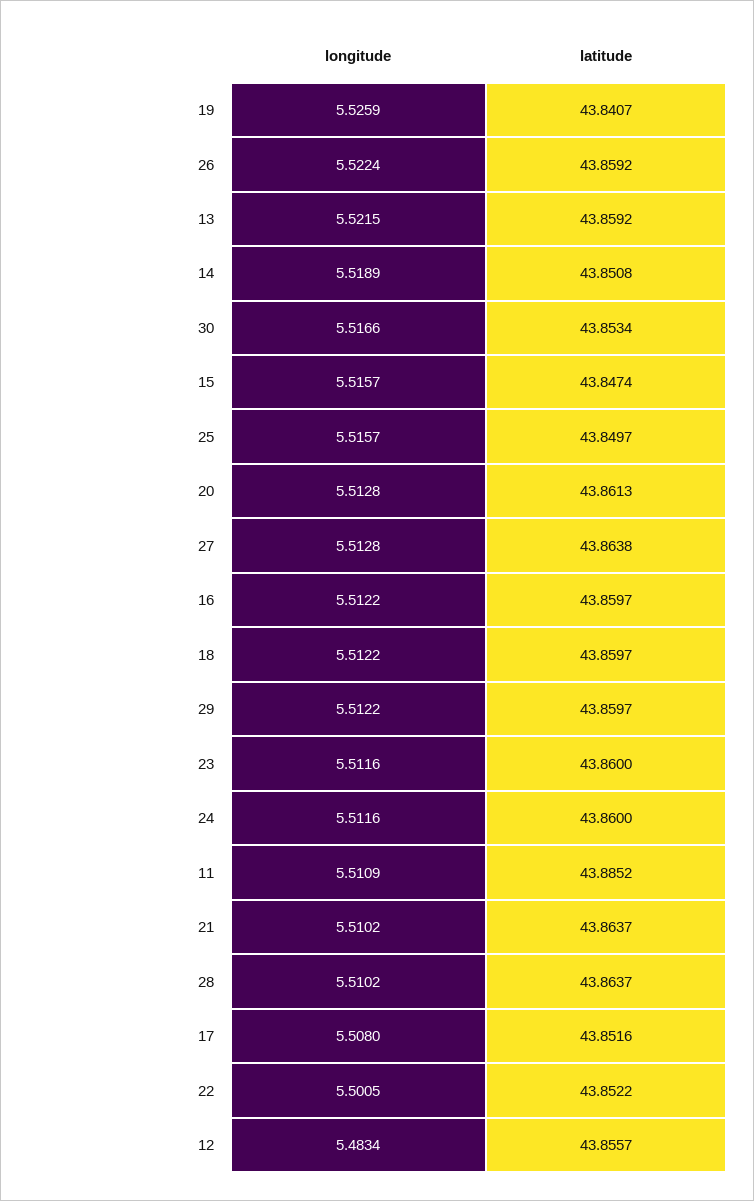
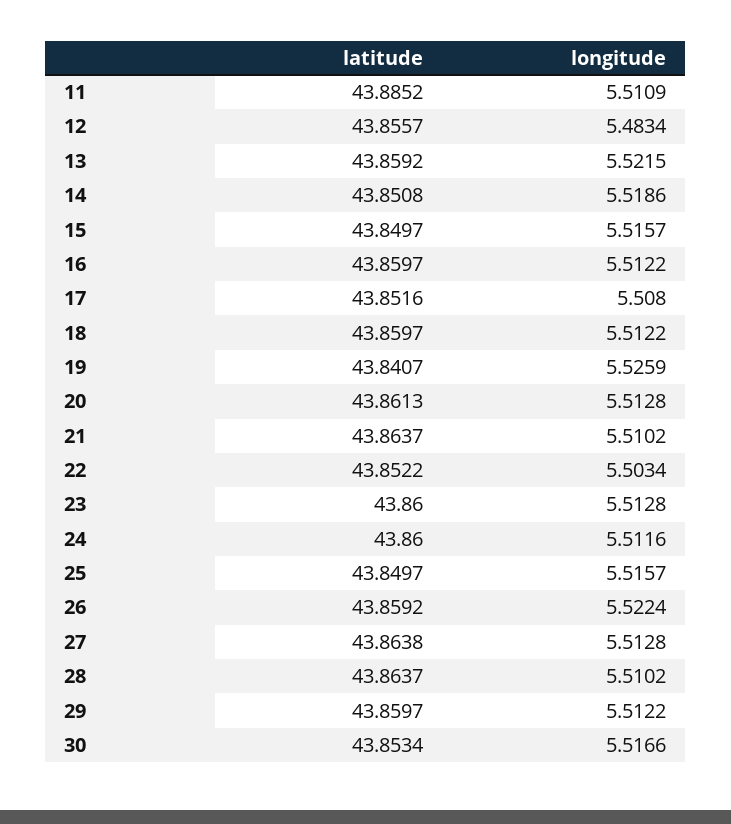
  {
    "longitude": {
      "19": 5.5259,
      "26": 5.5224,
      "13": 5.5215,
-     "14": 5.5189,
+     "14": 5.5186,
      "30": 5.5166,
      "15": 5.5157,
      "25": 5.5157,
      "20": 5.5128,
      "27": 5.5128,
      "16": 5.5122,
      "18": 5.5122,
      "29": 5.5122,
-     "23": 5.5116,
+     "23": 5.5128,
      "24": 5.5116,
      "11": 5.5109,
      "21": 5.5102,
      "28": 5.5102,
      "17": 5.508,
-     "22": 5.5005,
+     "22": 5.5034,
      "12": 5.4834
    },
    "latitude": {
      "19": 43.8407,
      "26": 43.8592,
      "13": 43.8592,
      "14": 43.8508,
      "30": 43.8534,
-     "15": 43.8474,
+     "15": 43.8497,
      "25": 43.8497,
      "20": 43.8613,
      "27": 43.8638,
      "16": 43.8597,
      "18": 43.8597,
      "29": 43.8597,
      "23": 43.86,
      "24": 43.86,
      "11": 43.8852,
      "21": 43.8637,
      "28": 43.8637,
      "17": 43.8516,
      "22": 43.8522,
      "12": 43.8557
    }
  }

